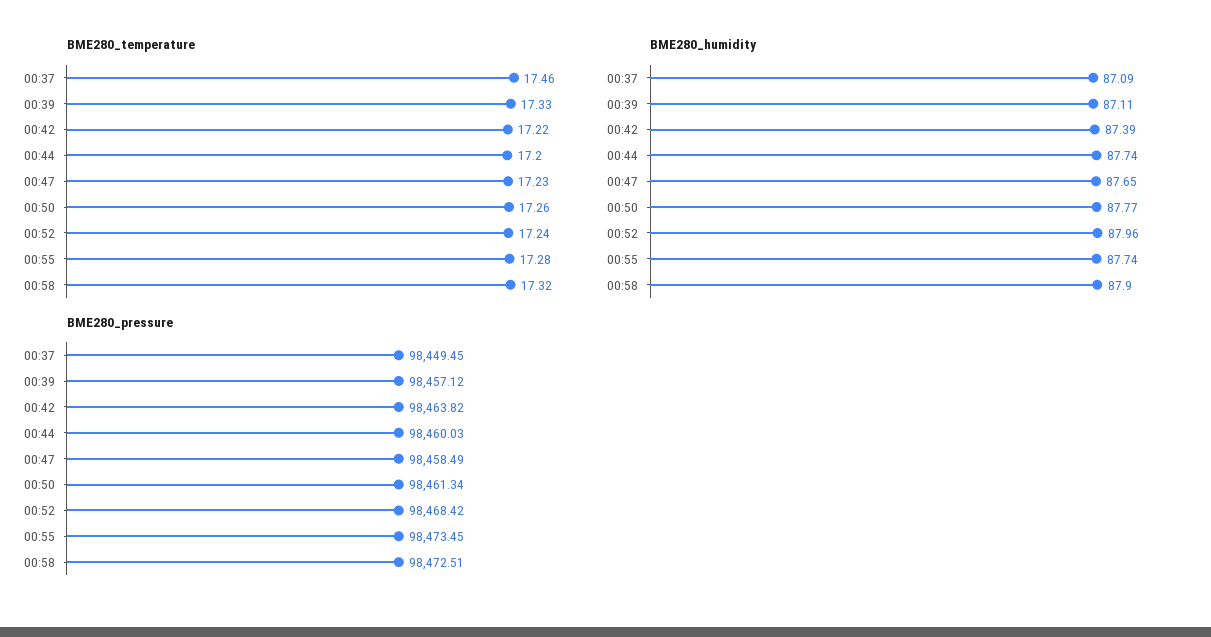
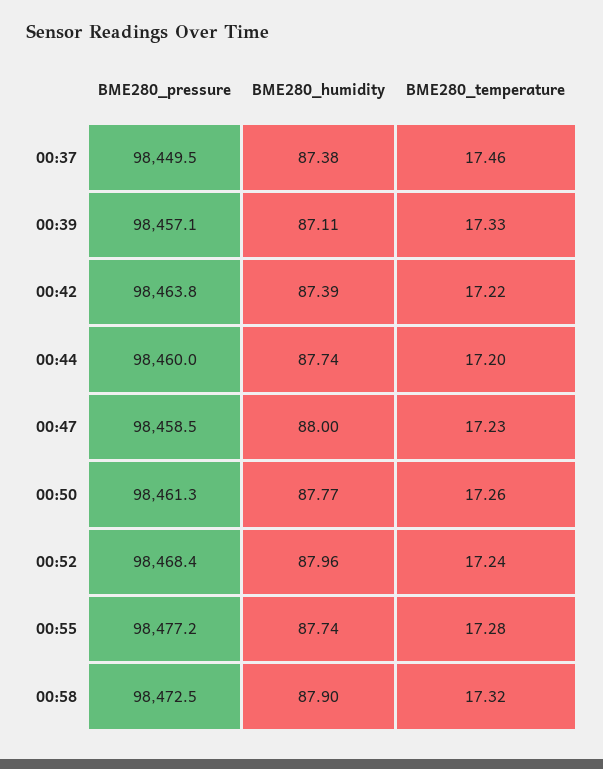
  {
    "BME280_temperature": {
      "00:37": 17.46,
      "00:39": 17.33,
      "00:42": 17.22,
      "00:44": 17.2,
      "00:47": 17.23,
      "00:50": 17.26,
      "00:52": 17.24,
      "00:55": 17.28,
      "00:58": 17.32
    },
    "BME280_humidity": {
-     "00:37": 87.09,
+     "00:37": 87.38,
      "00:39": 87.11,
      "00:42": 87.39,
      "00:44": 87.74,
-     "00:47": 87.65,
+     "00:47": 88,
      "00:50": 87.77,
      "00:52": 87.96,
      "00:55": 87.74,
      "00:58": 87.9
    },
    "BME280_pressure": {
      "00:37": 98449.45,
      "00:39": 98457.12,
      "00:42": 98463.82,
      "00:44": 98460.03,
      "00:47": 98458.49,
      "00:50": 98461.34,
      "00:52": 98468.42,
-     "00:55": 98473.45,
+     "00:55": 98477.2,
      "00:58": 98472.51
    }
  }

